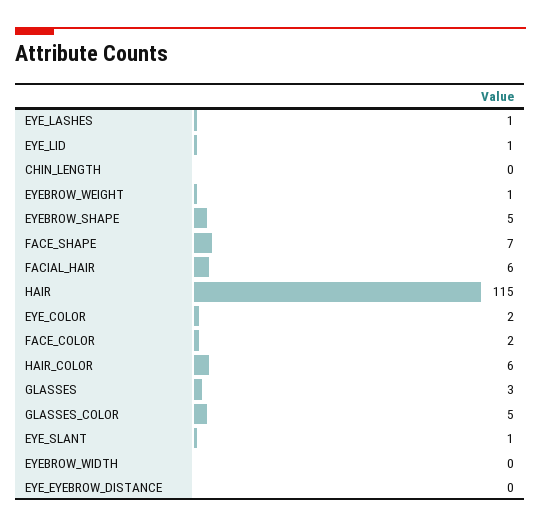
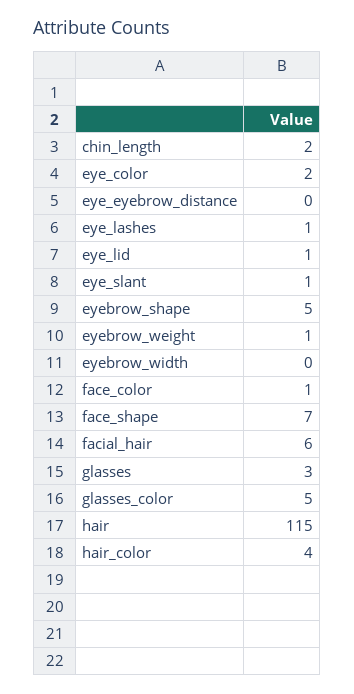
  {
    "EYE_LASHES": 1,
    "EYE_LID": 1,
-   "CHIN_LENGTH": 0,
+   "CHIN_LENGTH": 2,
    "EYEBROW_WEIGHT": 1,
    "EYEBROW_SHAPE": 5,
    "FACE_SHAPE": 7,
    "FACIAL_HAIR": 6,
    "HAIR": 115,
    "EYE_COLOR": 2,
-   "FACE_COLOR": 2,
+   "FACE_COLOR": 1,
-   "HAIR_COLOR": 6,
+   "HAIR_COLOR": 4,
    "GLASSES": 3,
    "GLASSES_COLOR": 5,
    "EYE_SLANT": 1,
    "EYEBROW_WIDTH": 0,
    "EYE_EYEBROW_DISTANCE": 0
  }

